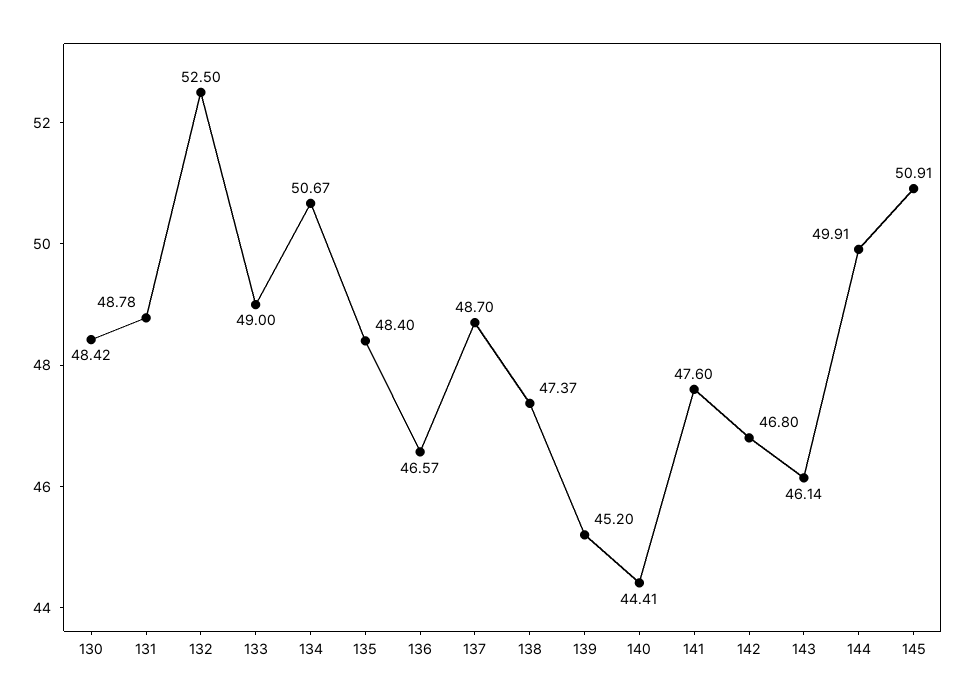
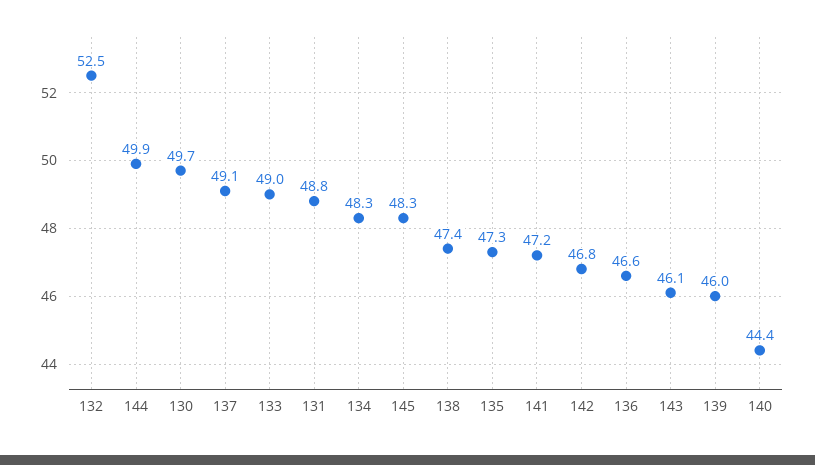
  {
-   "130": 48.42,
+   "130": 49.7,
    "131": 48.78,
    "132": 52.5,
    "133": 49,
-   "134": 50.67,
+   "134": 48.3,
-   "135": 48.4,
+   "135": 47.3,
    "136": 46.57,
-   "137": 48.7,
+   "137": 49.1,
    "138": 47.37,
-   "139": 45.2,
+   "139": 46,
    "140": 44.41,
-   "141": 47.6,
+   "141": 47.2,
    "142": 46.8,
    "143": 46.14,
    "144": 49.91,
-   "145": 50.91
+   "145": 48.3
  }

